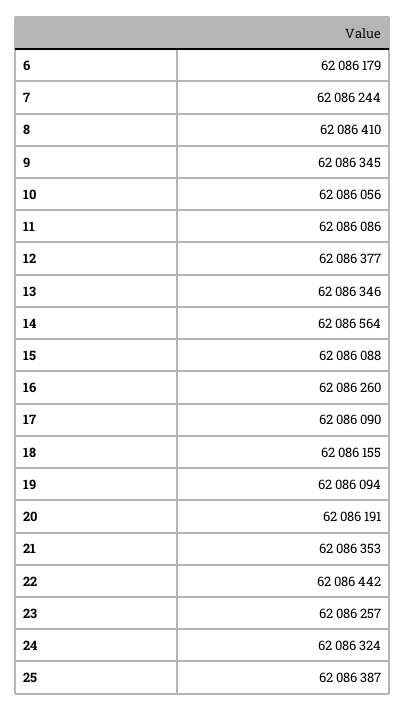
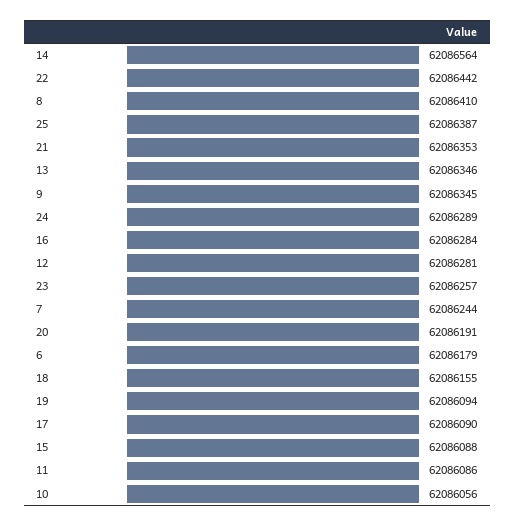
  {
    "6": 62086179,
    "7": 62086244,
    "8": 62086410,
    "9": 62086345,
    "10": 62086056,
    "11": 62086086,
-   "12": 62086377,
+   "12": 62086281,
    "13": 62086346,
    "14": 62086564,
    "15": 62086088,
-   "16": 62086260,
+   "16": 62086284,
    "17": 62086090,
    "18": 62086155,
    "19": 62086094,
    "20": 62086191,
    "21": 62086353,
    "22": 62086442,
    "23": 62086257,
-   "24": 62086324,
+   "24": 62086289,
    "25": 62086387
  }

